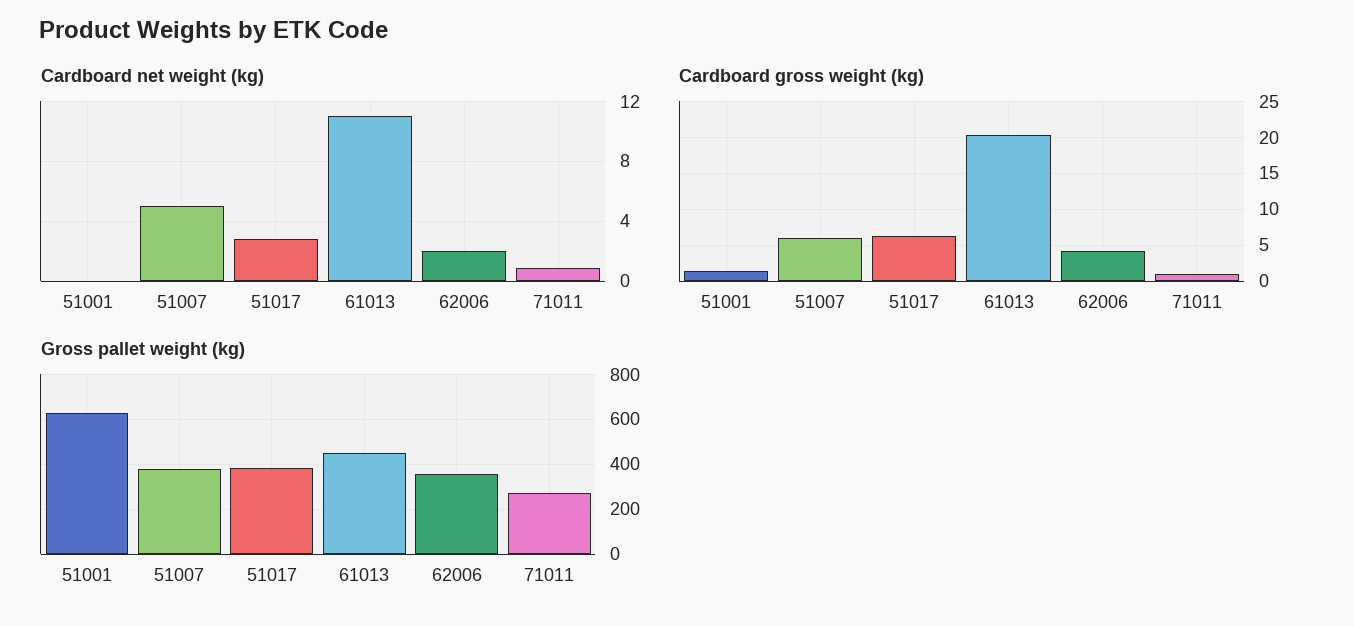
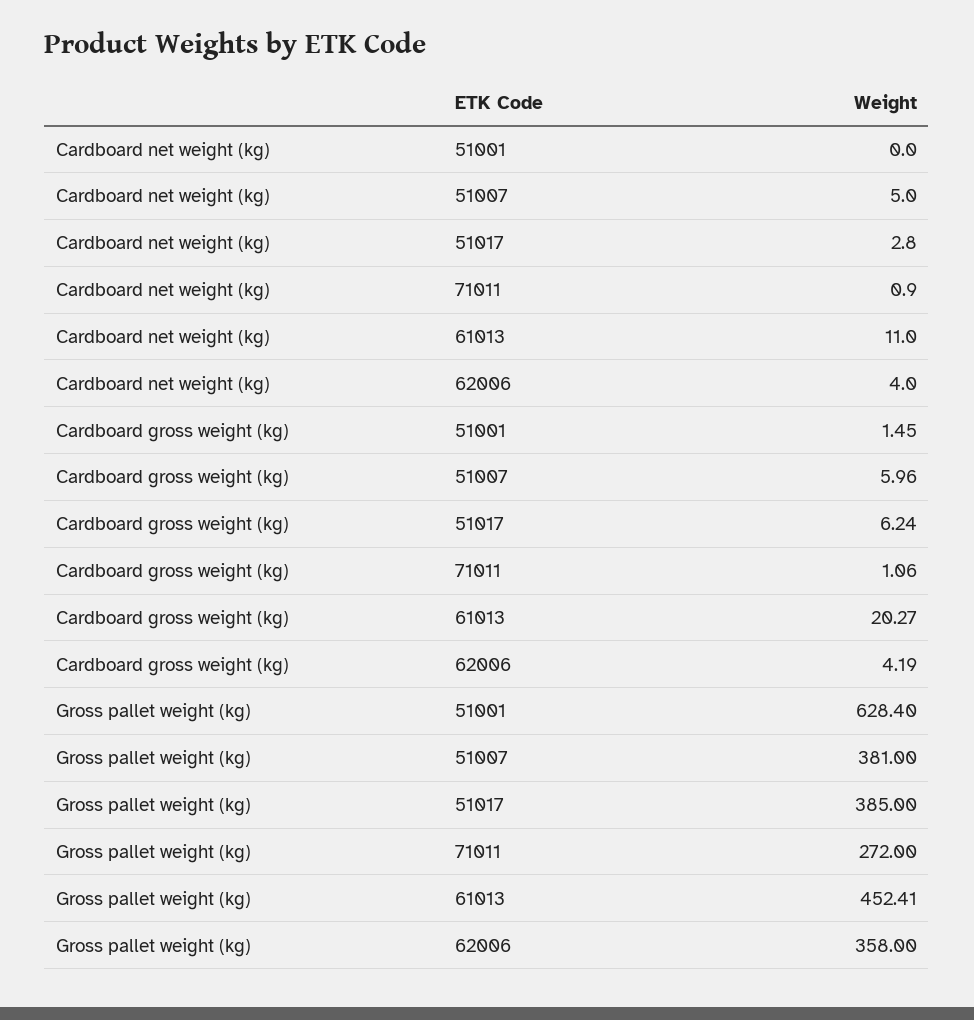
  {
    "Cardboard net weight (kg)": {
      "51001": 0,
      "51007": 5,
      "51017": 2.8,
      "61013": 11,
-     "62006": 2,
+     "62006": 4,
      "71011": 0.9
    },
    "Cardboard gross weight (kg)": {
      "51001": 1.45,
      "51007": 5.96,
      "51017": 6.24,
      "61013": 20.27,
      "62006": 4.19,
      "71011": 1.06
    },
    "Gross pallet weight (kg)": {
      "51001": 628.4,
      "51007": 381,
      "51017": 385,
      "61013": 452.41,
      "62006": 358,
      "71011": 272
    }
  }

